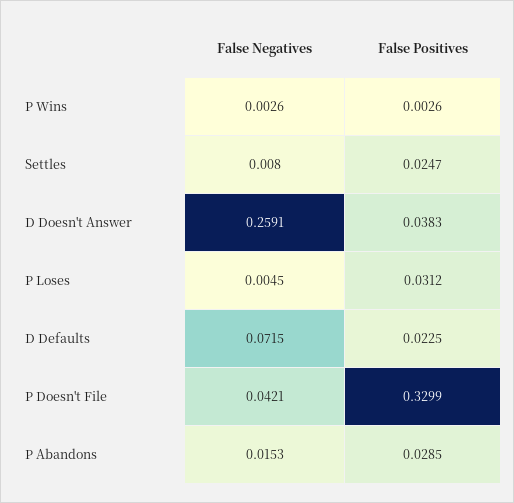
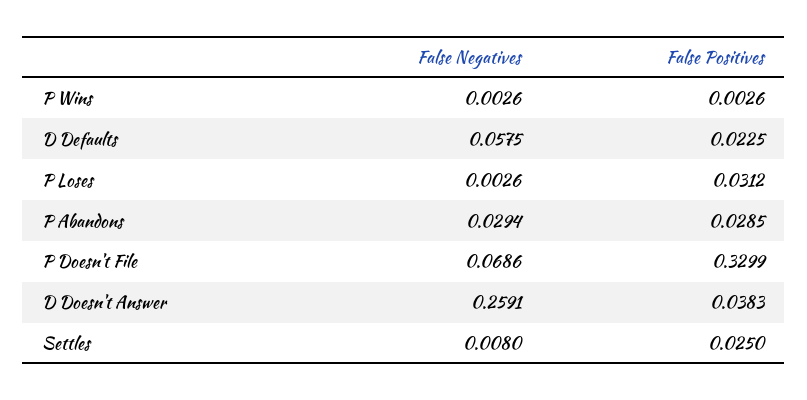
  {
    "False Negatives": {
      "P Wins": 0.0026,
      "Settles": 0.008,
      "D Doesn't Answer": 0.2591,
-     "P Loses": 0.0045,
+     "P Loses": 0.0026,
-     "D Defaults": 0.0715,
+     "D Defaults": 0.0575,
-     "P Doesn't File": 0.0421,
+     "P Doesn't File": 0.0686,
-     "P Abandons": 0.0153
+     "P Abandons": 0.0294
    },
    "False Positives": {
      "P Wins": 0.0026,
-     "Settles": 0.0247,
+     "Settles": 0.025,
      "D Doesn't Answer": 0.0383,
      "P Loses": 0.0312,
      "D Defaults": 0.0225,
      "P Doesn't File": 0.3299,
      "P Abandons": 0.0285
    }
  }

